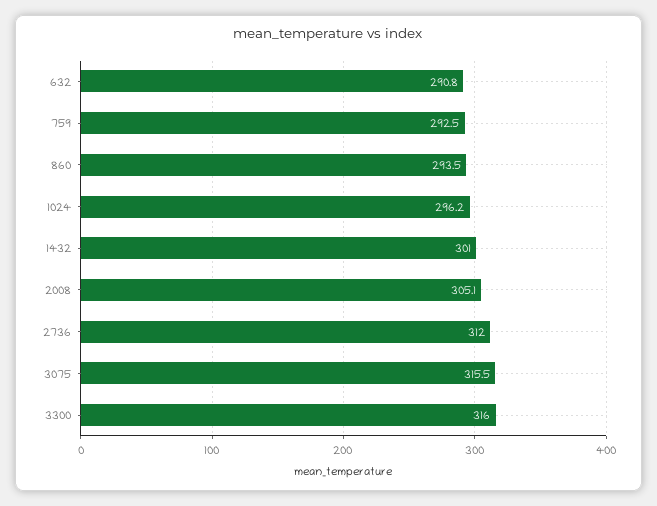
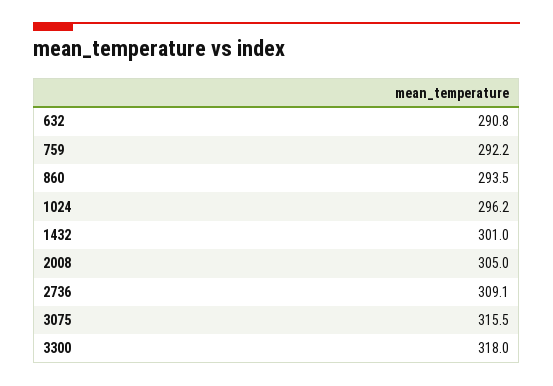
  {
    "632": 290.8,
-   "759": 292.5,
+   "759": 292.2,
    "860": 293.5,
    "1024": 296.2,
    "1432": 301,
-   "2008": 305.1,
+   "2008": 305,
-   "2736": 312,
+   "2736": 309.1,
    "3075": 315.5,
-   "3300": 316
+   "3300": 318
  }

